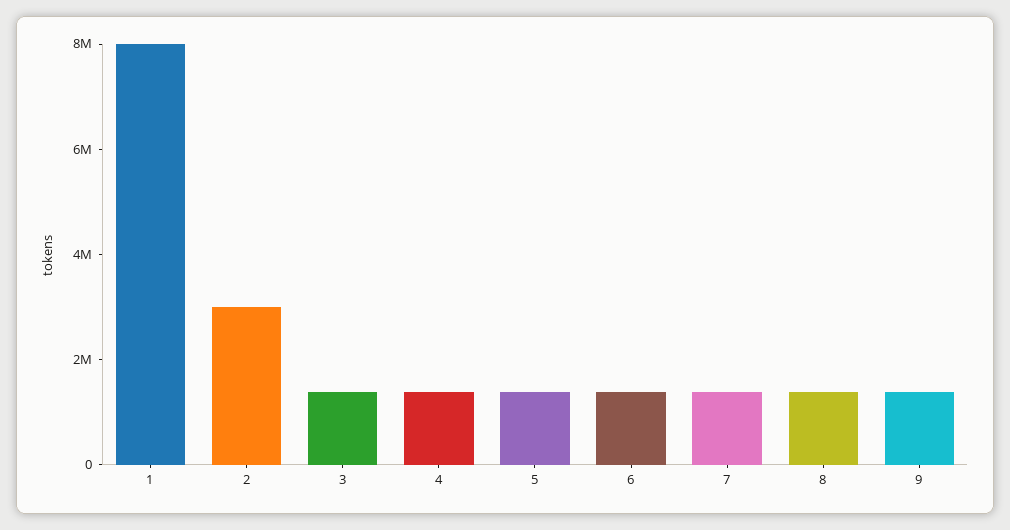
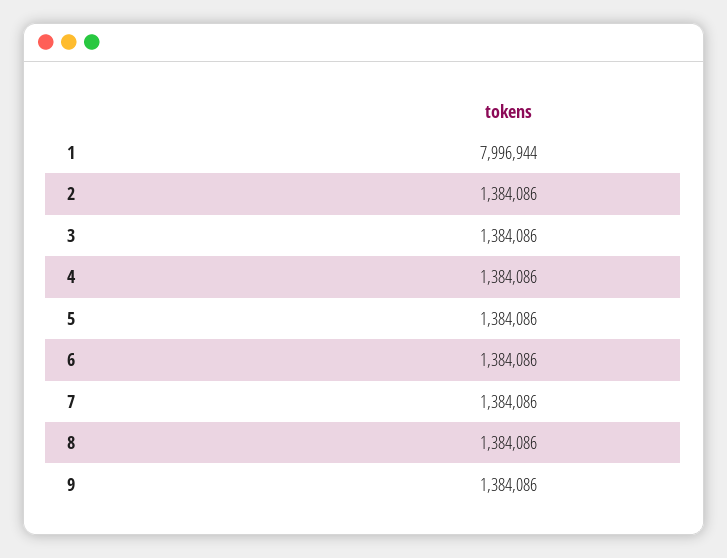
  {
    "1": 7996944,
-   "2": 3000000,
+   "2": 1384086,
    "3": 1384086,
    "4": 1384086,
    "5": 1384086,
    "6": 1384086,
    "7": 1384086,
    "8": 1384086,
    "9": 1384086
  }

